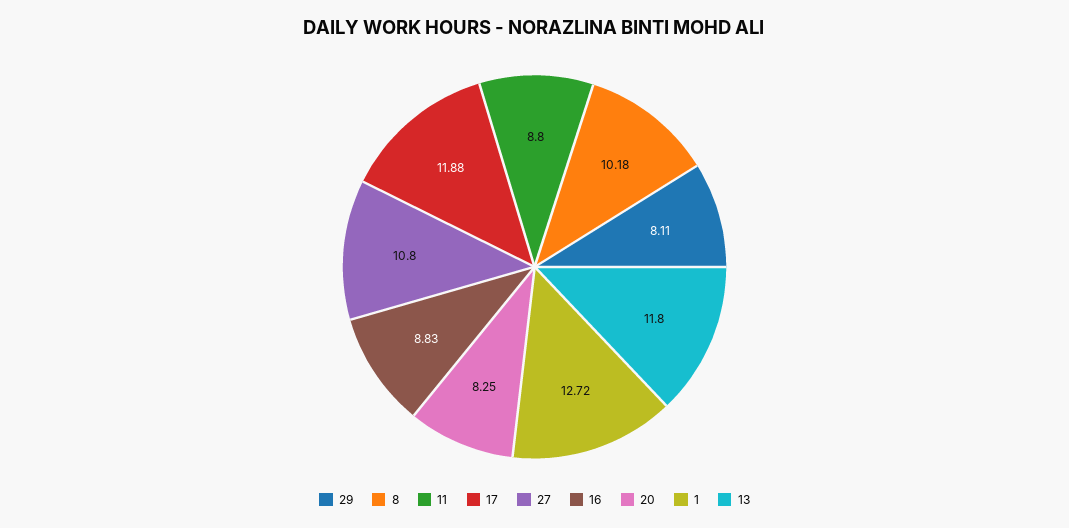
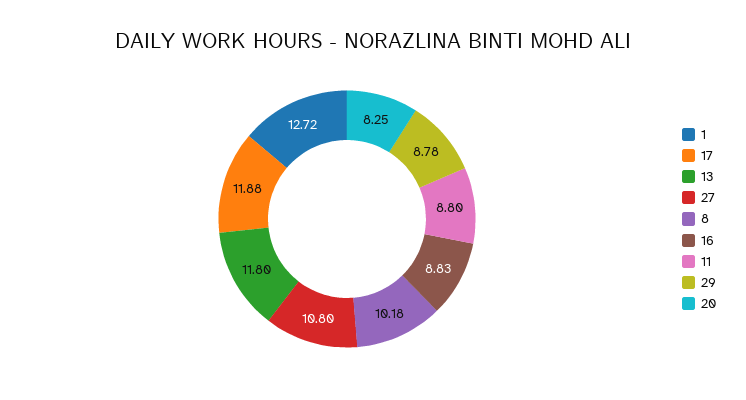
  {
-   "29": 8.11,
+   "29": 8.78,
    "8": 10.18,
    "11": 8.8,
    "17": 11.88,
    "27": 10.8,
    "16": 8.83,
    "20": 8.25,
    "1": 12.72,
    "13": 11.8
  }

